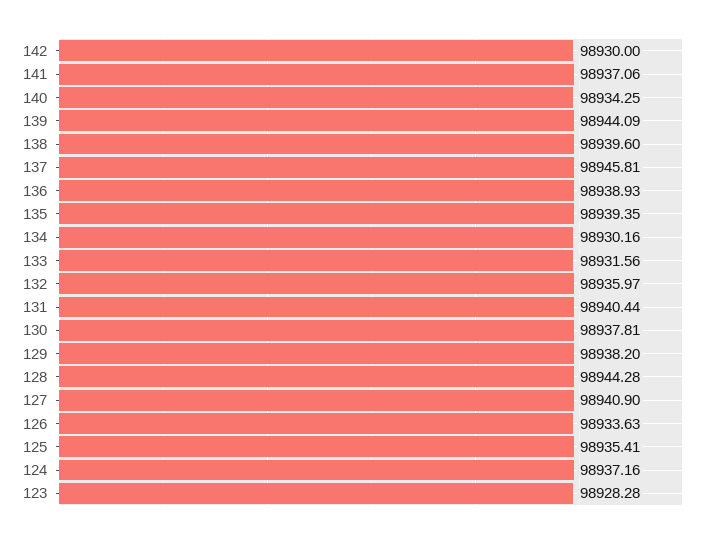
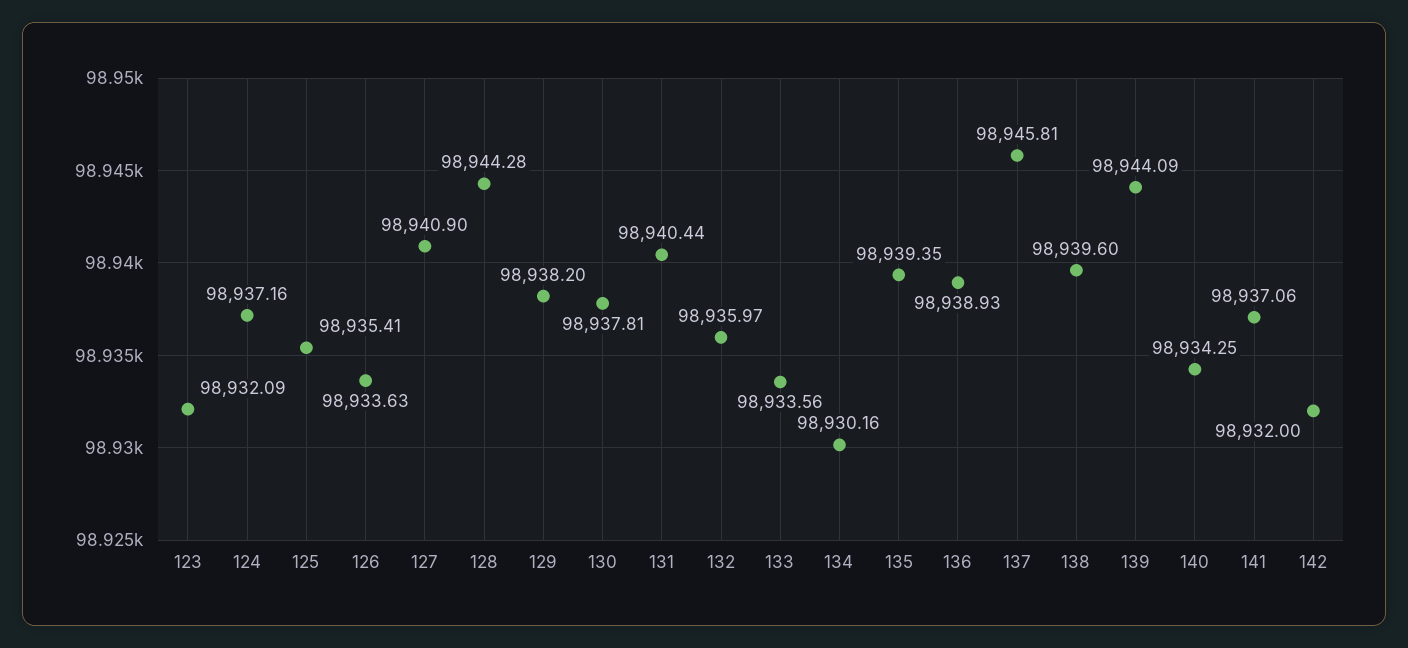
  {
-   "142": 98930,
+   "142": 98932,
    "141": 98937.06,
    "140": 98934.25,
    "139": 98944.09,
    "138": 98939.6,
    "137": 98945.81,
    "136": 98938.93,
    "135": 98939.35,
    "134": 98930.16,
-   "133": 98931.56,
+   "133": 98933.56,
    "132": 98935.97,
    "131": 98940.44,
    "130": 98937.81,
    "129": 98938.2,
    "128": 98944.28,
    "127": 98940.9,
    "126": 98933.63,
    "125": 98935.41,
    "124": 98937.16,
-   "123": 98928.28
+   "123": 98932.09
  }

